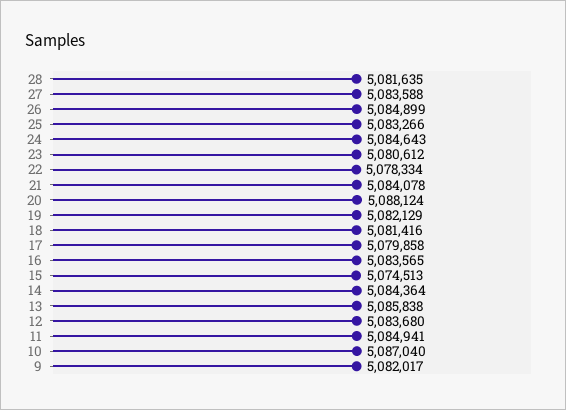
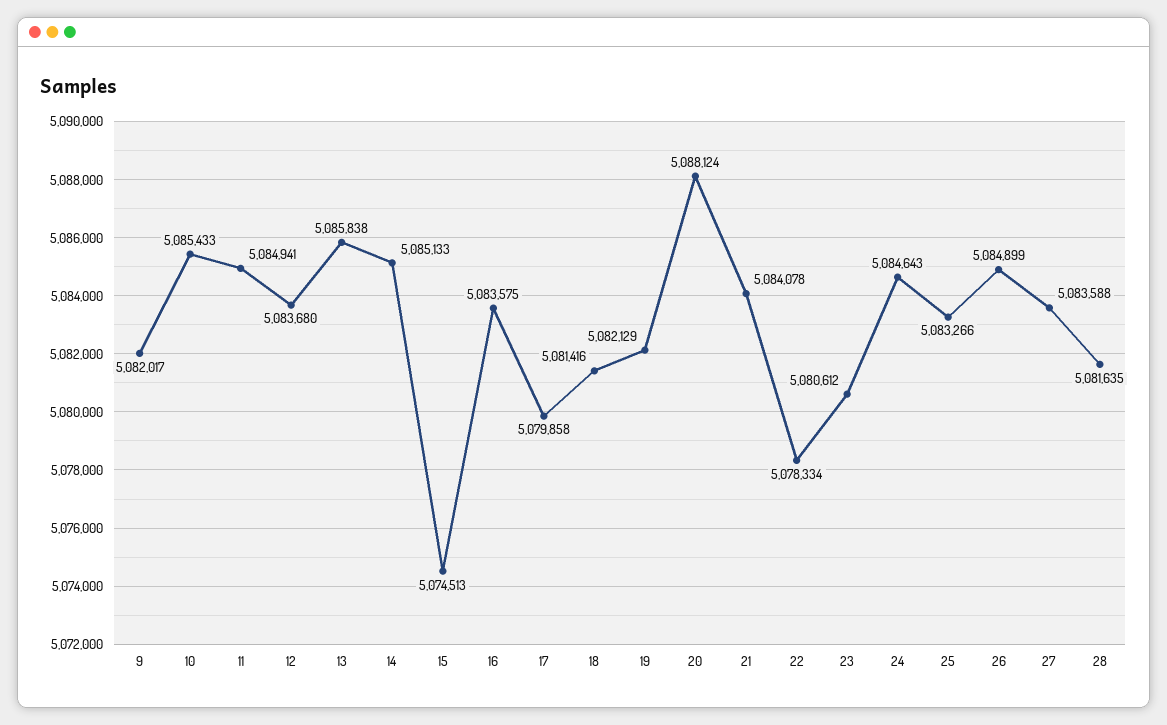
  {
    "28": 5081635,
    "27": 5083588,
    "26": 5084899,
    "25": 5083266,
    "24": 5084643,
    "23": 5080612,
    "22": 5078334,
    "21": 5084078,
    "20": 5088124,
    "19": 5082129,
    "18": 5081416,
    "17": 5079858,
-   "16": 5083565,
+   "16": 5083575,
    "15": 5074513,
-   "14": 5084364,
+   "14": 5085133,
    "13": 5085838,
    "12": 5083680,
    "11": 5084941,
-   "10": 5087040,
+   "10": 5085433,
    "9": 5082017
  }

